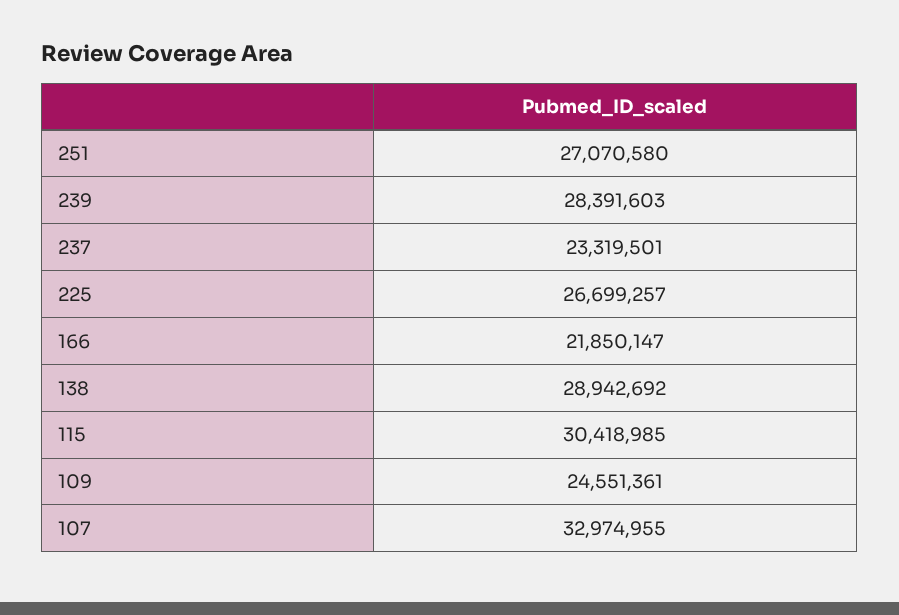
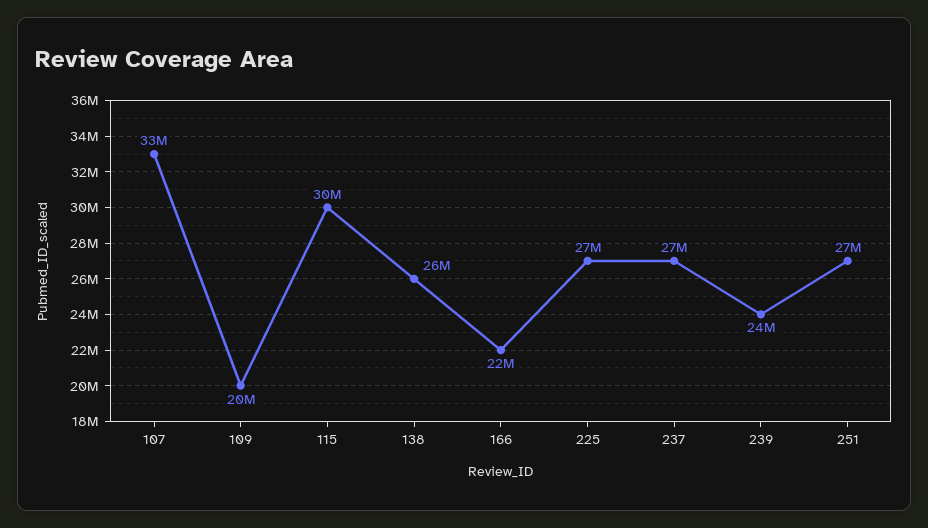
  {
    "251": 27070580,
-   "239": 28391603,
+   "239": 24000000,
-   "237": 23319501,
+   "237": 27000000,
    "225": 26699257,
    "166": 21850147,
-   "138": 28942692,
+   "138": 26000000,
    "115": 30418985,
-   "109": 24551361,
+   "109": 20000000,
    "107": 32974955
  }

